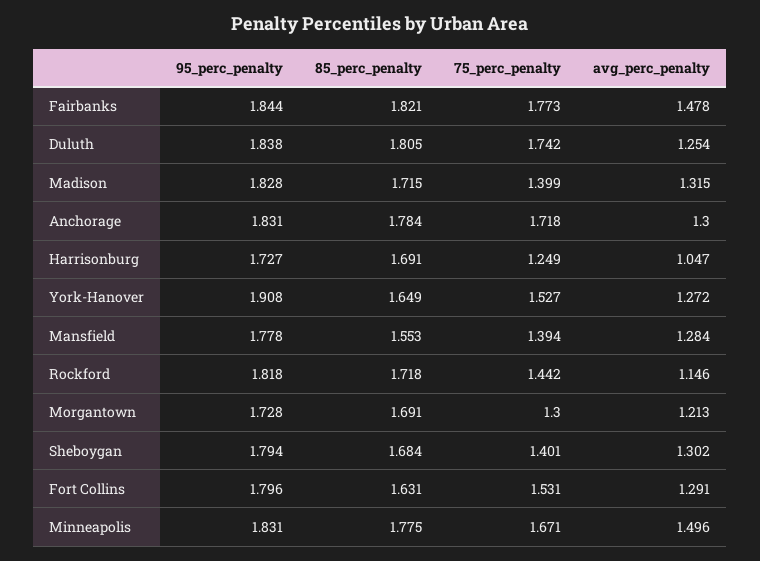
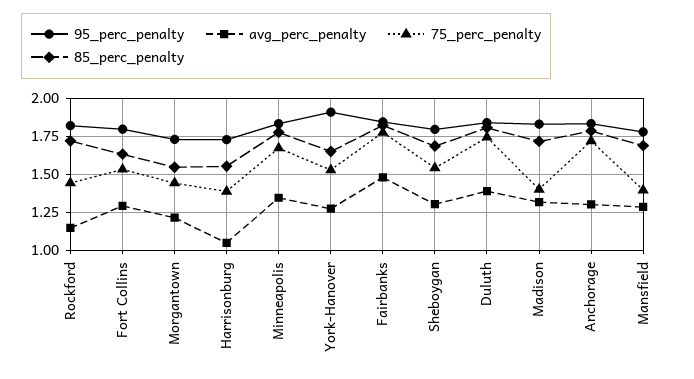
  {
    "95_perc_penalty": {
      "Fairbanks": 1.844,
      "Duluth": 1.838,
      "Madison": 1.828,
      "Anchorage": 1.831,
      "Harrisonburg": 1.727,
      "York-Hanover": 1.908,
      "Mansfield": 1.778,
      "Rockford": 1.818,
      "Morgantown": 1.728,
      "Sheboygan": 1.794,
      "Fort Collins": 1.796,
      "Minneapolis": 1.831
    },
    "85_perc_penalty": {
      "Fairbanks": 1.821,
      "Duluth": 1.805,
      "Madison": 1.715,
      "Anchorage": 1.784,
-     "Harrisonburg": 1.691,
+     "Harrisonburg": 1.55,
      "York-Hanover": 1.649,
-     "Mansfield": 1.553,
+     "Mansfield": 1.7,
      "Rockford": 1.718,
-     "Morgantown": 1.691,
+     "Morgantown": 1.55,
      "Sheboygan": 1.684,
      "Fort Collins": 1.631,
      "Minneapolis": 1.775
    },
    "75_perc_penalty": {
      "Fairbanks": 1.773,
      "Duluth": 1.742,
      "Madison": 1.399,
      "Anchorage": 1.718,
-     "Harrisonburg": 1.249,
+     "Harrisonburg": 1.4,
      "York-Hanover": 1.527,
      "Mansfield": 1.394,
      "Rockford": 1.442,
-     "Morgantown": 1.3,
+     "Morgantown": 1.45,
-     "Sheboygan": 1.401,
+     "Sheboygan": 1.55,
      "Fort Collins": 1.531,
      "Minneapolis": 1.671
    },
    "avg_perc_penalty": {
      "Fairbanks": 1.478,
-     "Duluth": 1.254,
+     "Duluth": 1.4,
      "Madison": 1.315,
      "Anchorage": 1.3,
      "Harrisonburg": 1.047,
      "York-Hanover": 1.272,
      "Mansfield": 1.284,
      "Rockford": 1.146,
      "Morgantown": 1.213,
      "Sheboygan": 1.302,
      "Fort Collins": 1.291,
-     "Minneapolis": 1.496
+     "Minneapolis": 1.35
    }
  }

